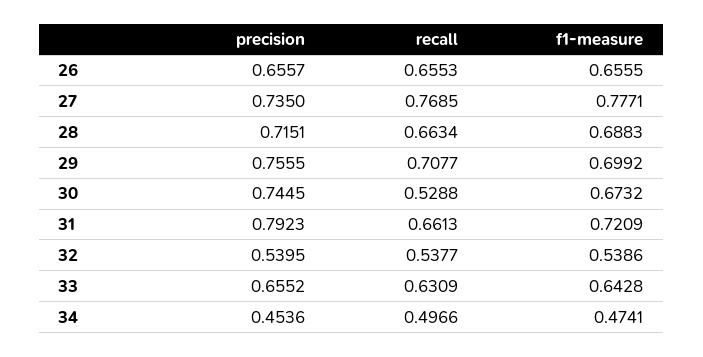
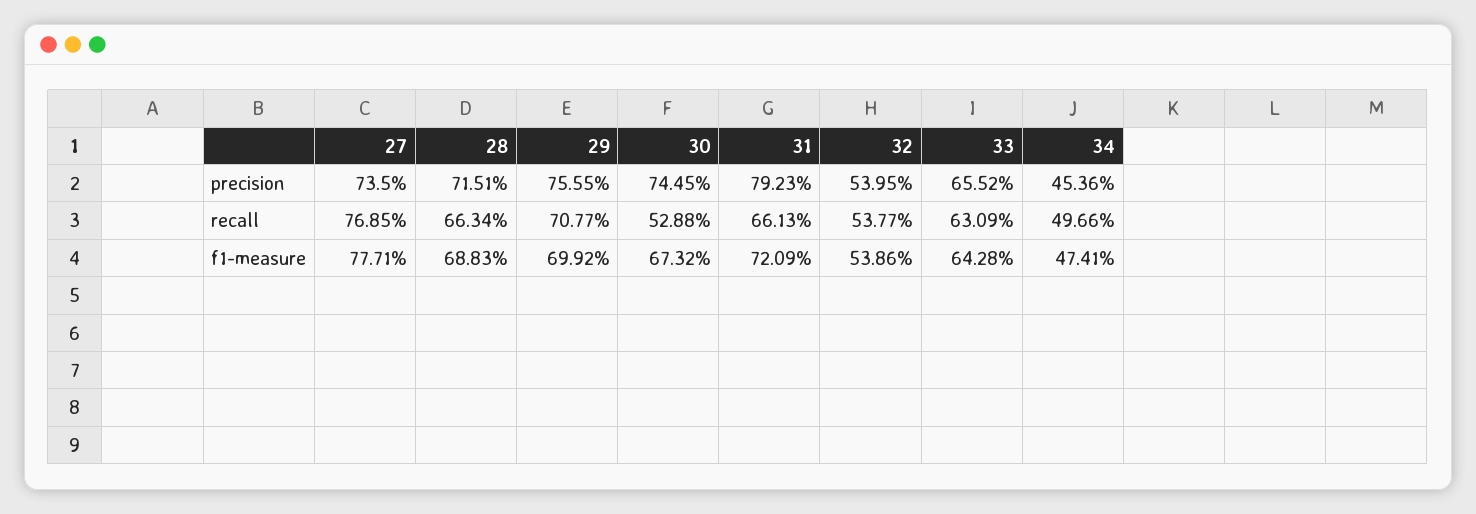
  {
    "precision": {
-     "26": 0.6557,
      "27": 0.735,
      "28": 0.7151,
      "29": 0.7555,
      "30": 0.7445,
      "31": 0.7923,
      "32": 0.5395,
      "33": 0.6552,
      "34": 0.4536
    },
    "recall": {
-     "26": 0.6553,
      "27": 0.7685,
      "28": 0.6634,
      "29": 0.7077,
      "30": 0.5288,
      "31": 0.6613,
      "32": 0.5377,
      "33": 0.6309,
      "34": 0.4966
    },
    "f1-measure": {
-     "26": 0.6555,
      "27": 0.7771,
      "28": 0.6883,
      "29": 0.6992,
      "30": 0.6732,
      "31": 0.7209,
      "32": 0.5386,
      "33": 0.6428,
      "34": 0.4741
    }
  }

